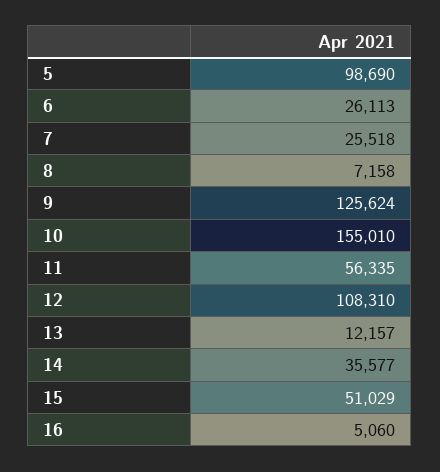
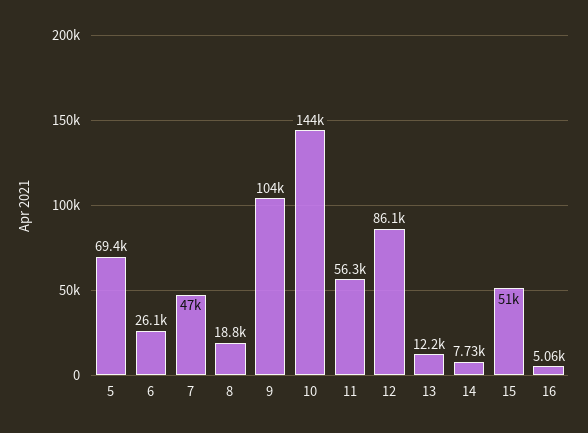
  {
-   "5": 98690,
+   "5": 69400,
    "6": 26113,
-   "7": 25518,
+   "7": 47000,
-   "8": 7158,
+   "8": 18800,
-   "9": 125624,
+   "9": 104000,
-   "10": 155010,
+   "10": 144000,
    "11": 56335,
-   "12": 108310,
+   "12": 86100,
    "13": 12157,
-   "14": 35577,
+   "14": 7730,
    "15": 51029,
    "16": 5060
  }

